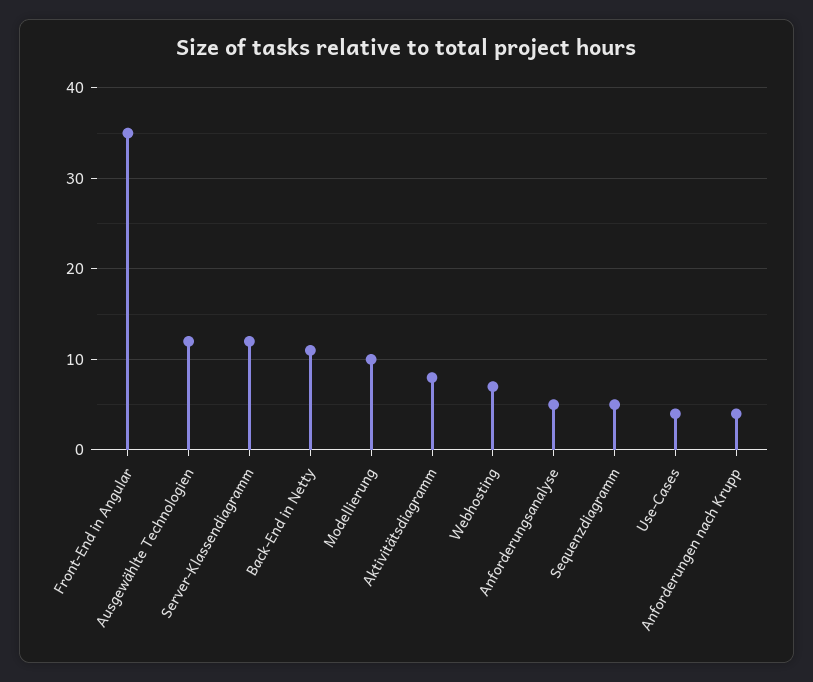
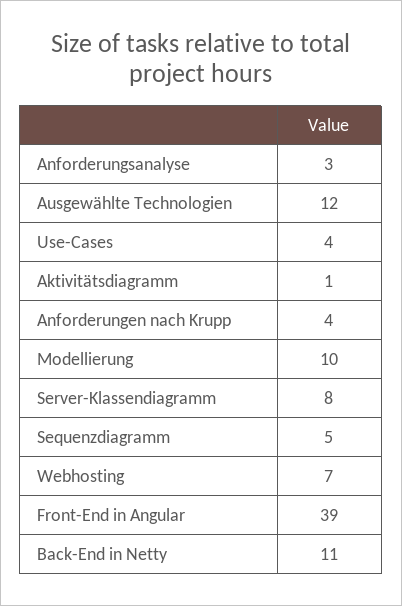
  {
-   "Front-End in Angular": 35,
+   "Front-End in Angular": 39,
    "Ausgewählte Technologien": 12,
-   "Server-Klassendiagramm": 12,
+   "Server-Klassendiagramm": 8,
    "Back-End in Netty": 11,
    "Modellierung": 10,
-   "Aktivitätsdiagramm": 8,
+   "Aktivitätsdiagramm": 1,
    "Webhosting": 7,
-   "Anforderungsanalyse": 5,
+   "Anforderungsanalyse": 3,
    "Sequenzdiagramm": 5,
    "Use-Cases": 4,
    "Anforderungen nach Krupp": 4
  }

